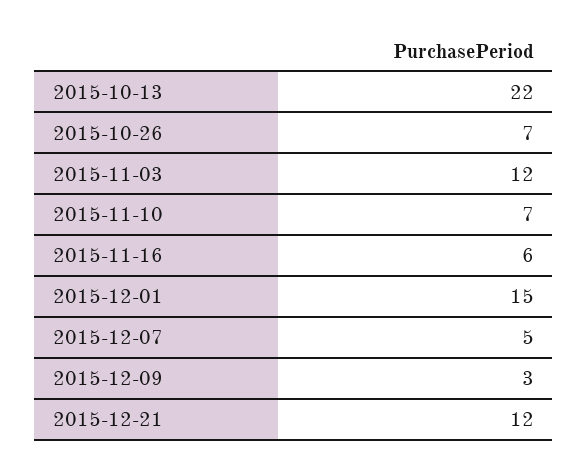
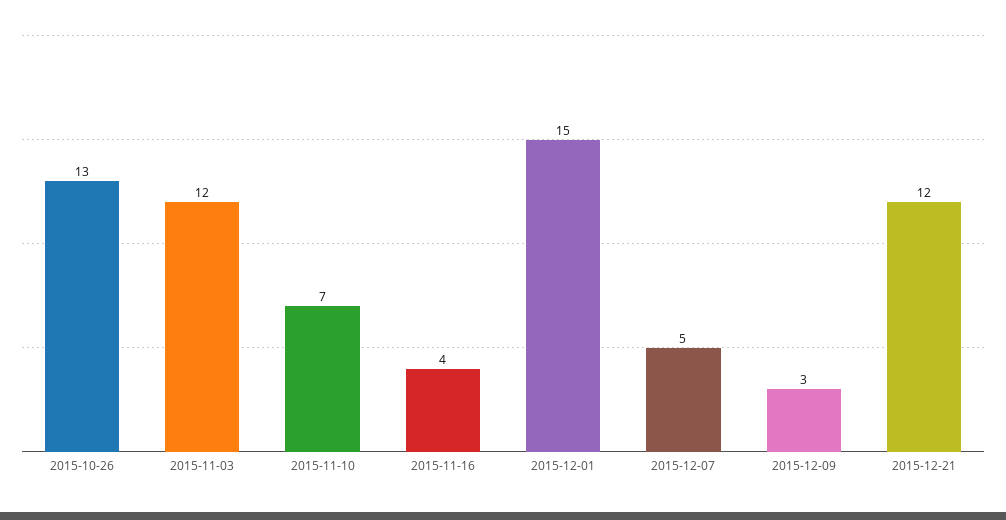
  {
-   "2015-10-13": 22,
-   "2015-10-26": 7,
+   "2015-10-26": 13,
    "2015-11-03": 12,
    "2015-11-10": 7,
-   "2015-11-16": 6,
+   "2015-11-16": 4,
    "2015-12-01": 15,
    "2015-12-07": 5,
    "2015-12-09": 3,
    "2015-12-21": 12
  }

